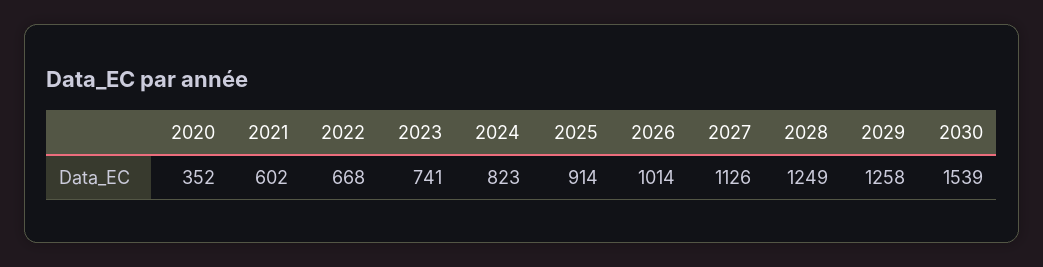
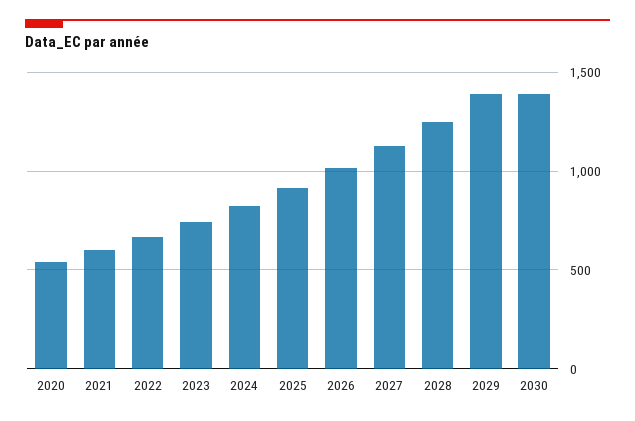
  {
-   "2020": 352,
+   "2020": 550,
    "2021": 602,
    "2022": 668,
    "2023": 741,
    "2024": 823,
    "2025": 914,
    "2026": 1014,
    "2027": 1126,
    "2028": 1249,
-   "2029": 1258,
+   "2029": 1400,
-   "2030": 1539
+   "2030": 1400
  }

